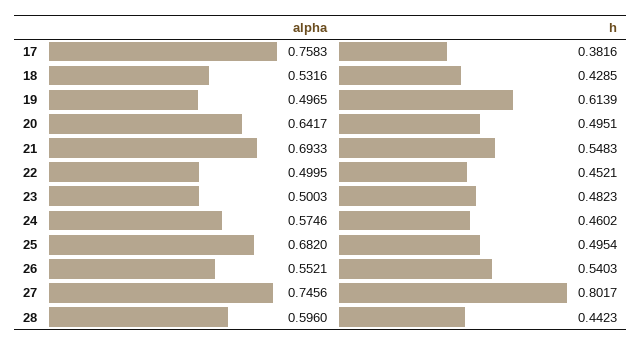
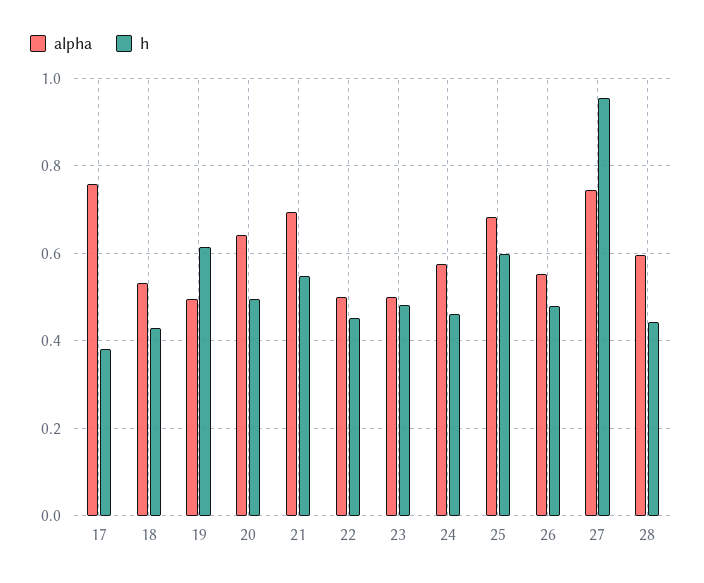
  {
    "alpha": {
      "17": 0.7583,
      "18": 0.5316,
      "19": 0.4965,
      "20": 0.6417,
      "21": 0.6933,
      "22": 0.4995,
      "23": 0.5003,
      "24": 0.5746,
      "25": 0.682,
      "26": 0.5521,
      "27": 0.7456,
      "28": 0.596
    },
    "h": {
      "17": 0.3816,
      "18": 0.4285,
      "19": 0.6139,
      "20": 0.4951,
      "21": 0.5483,
      "22": 0.4521,
      "23": 0.4823,
      "24": 0.4602,
-     "25": 0.4954,
+     "25": 0.6,
-     "26": 0.5403,
+     "26": 0.48,
-     "27": 0.8017,
+     "27": 0.96,
      "28": 0.4423
    }
  }

